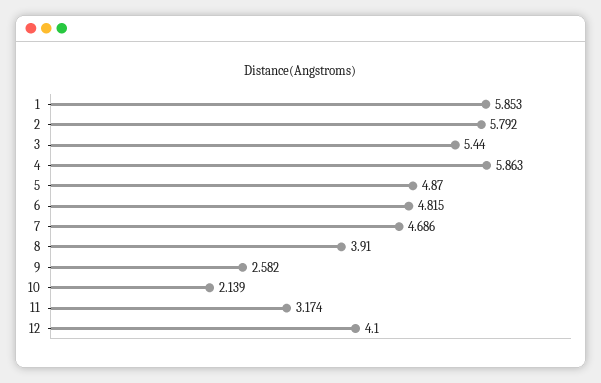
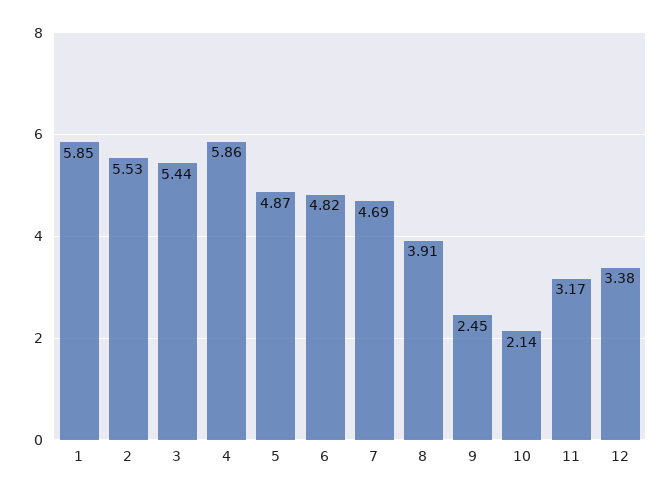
  {
    "1": 5.853,
-   "2": 5.792,
+   "2": 5.53,
    "3": 5.44,
    "4": 5.863,
    "5": 4.87,
    "6": 4.815,
    "7": 4.686,
    "8": 3.91,
-   "9": 2.582,
+   "9": 2.45,
    "10": 2.139,
    "11": 3.174,
-   "12": 4.1
+   "12": 3.38
  }

